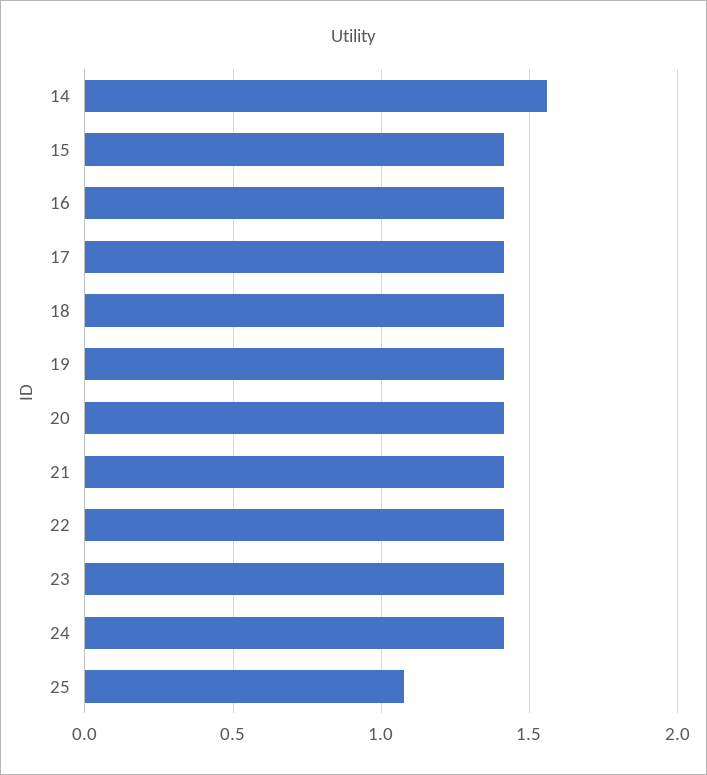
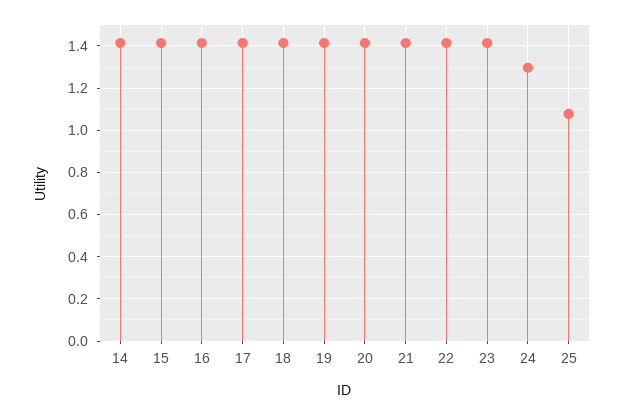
  {
-   "14": 1.55,
+   "14": 1.4,
    "15": 1.4,
    "16": 1.4,
    "17": 1.4,
    "18": 1.4,
    "19": 1.4,
    "20": 1.4,
    "21": 1.4,
    "22": 1.4,
    "23": 1.4,
-   "24": 1.4,
+   "24": 1.3,
    "25": 1.1
  }

